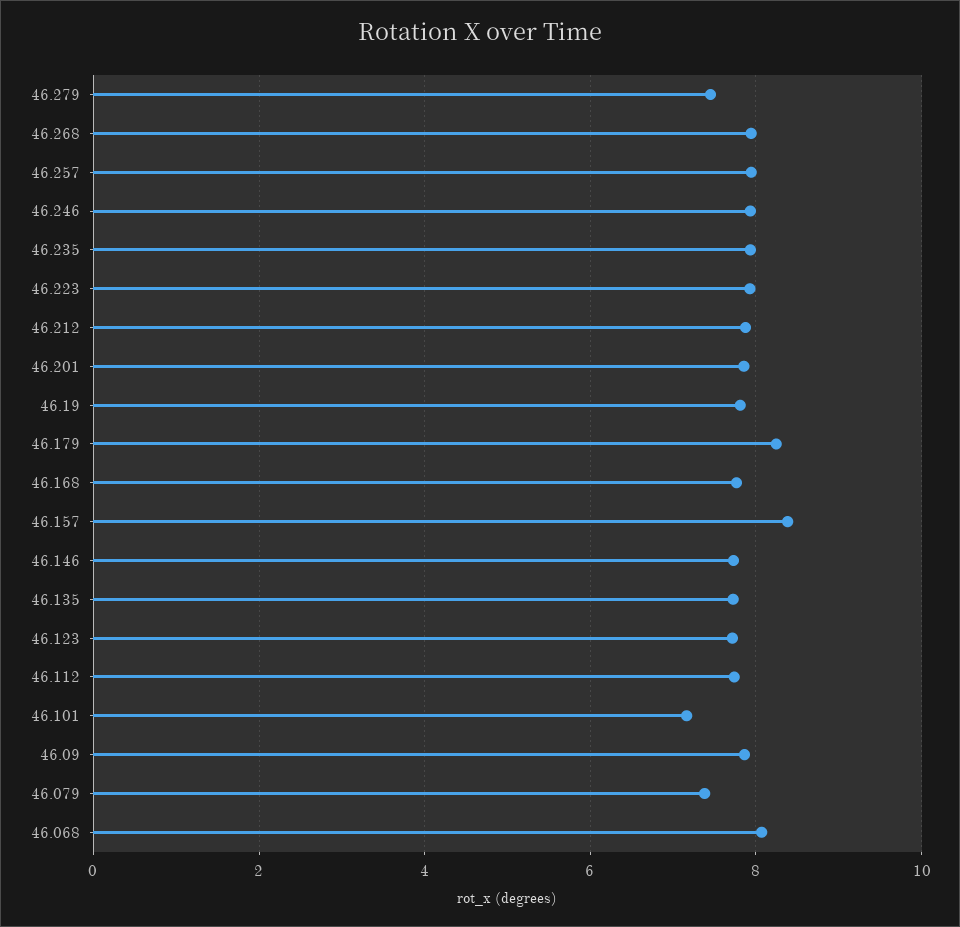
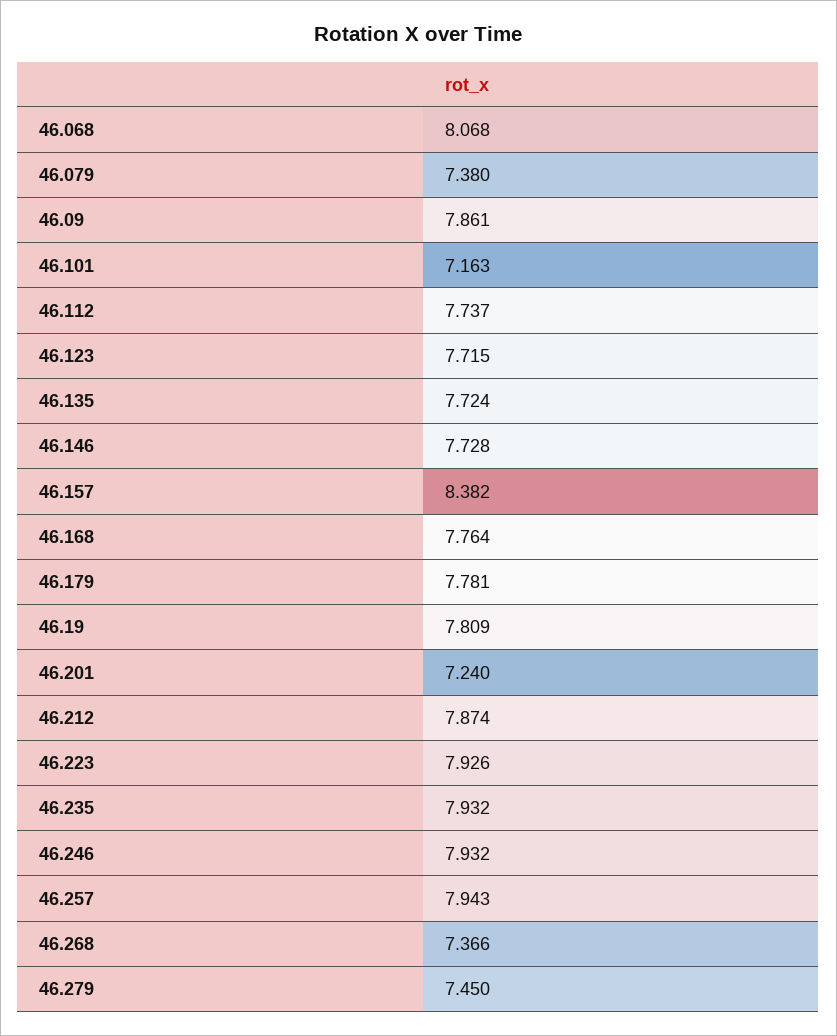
  {
    "46.279": 7.45,
-   "46.268": 8,
+   "46.268": 7.366,
    "46.257": 7.943,
    "46.246": 7.932,
    "46.235": 7.932,
    "46.223": 7.926,
    "46.212": 7.874,
-   "46.201": 7.8,
+   "46.201": 7.24,
    "46.19": 7.809,
-   "46.179": 8.2,
+   "46.179": 7.781,
    "46.168": 7.764,
    "46.157": 8.382,
    "46.146": 7.728,
    "46.135": 7.724,
    "46.123": 7.715,
    "46.112": 7.737,
    "46.101": 7.163,
    "46.09": 7.861,
    "46.079": 7.38,
    "46.068": 8.068
  }

